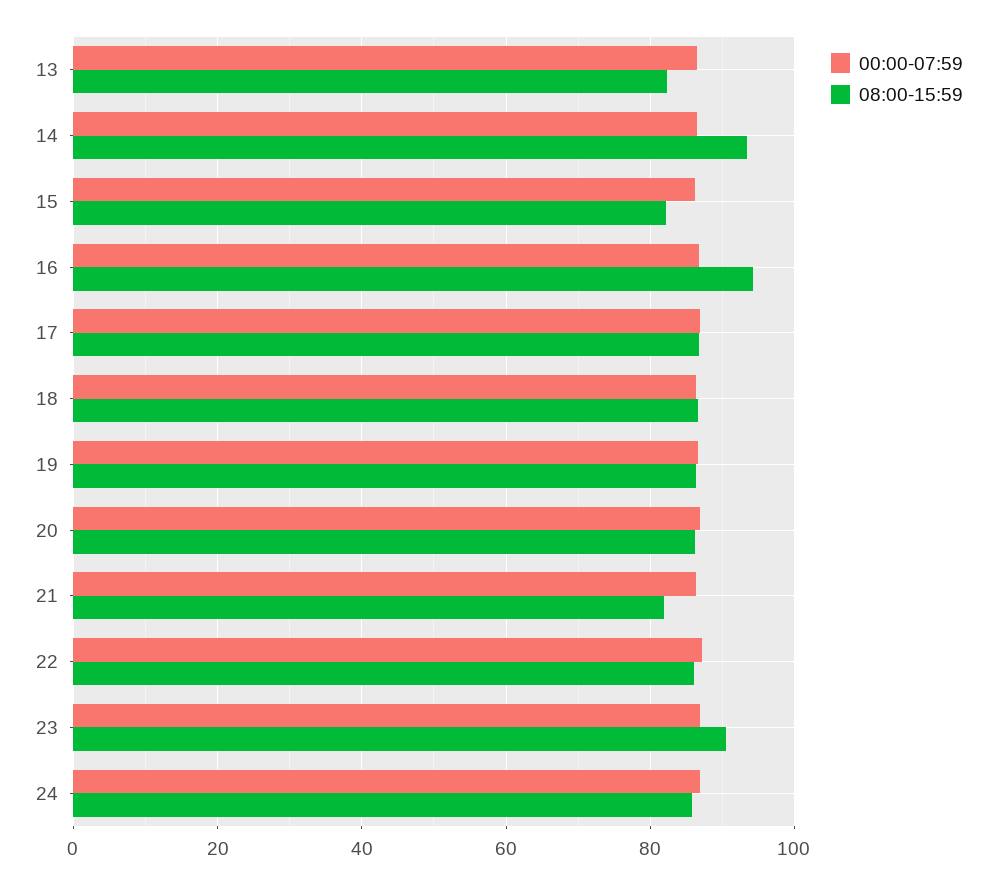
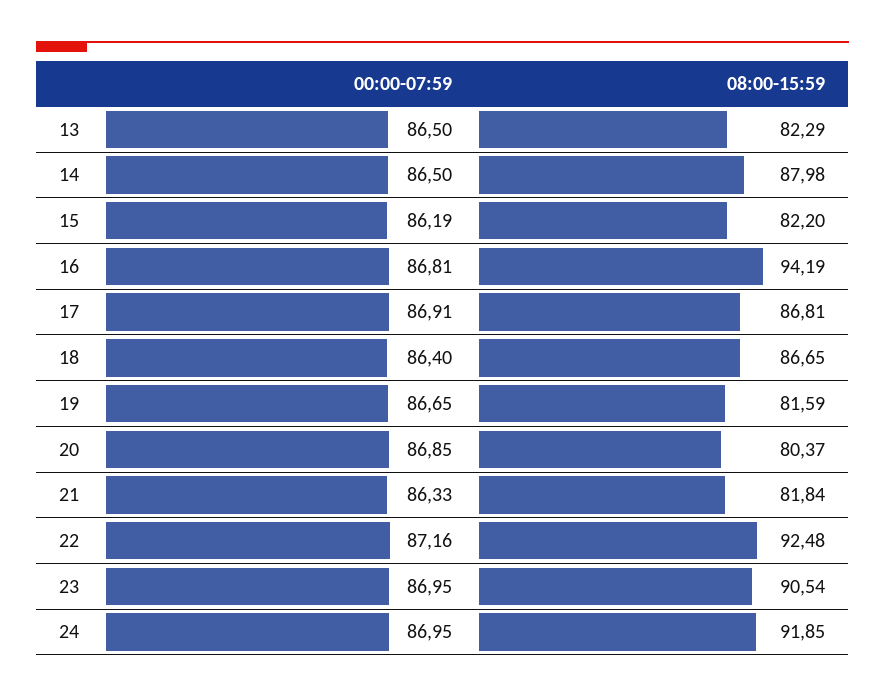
  {
    "00:00-07:59": {
      "13": 86.5,
      "14": 86.5,
      "15": 86.19,
      "16": 86.81,
      "17": 86.91,
      "18": 86.4,
      "19": 86.65,
      "20": 86.85,
      "21": 86.33,
      "22": 87.16,
      "23": 86.95,
      "24": 86.95
    },
    "08:00-15:59": {
      "13": 82.29,
-     "14": 94,
+     "14": 87.98,
      "15": 82.2,
      "16": 94.19,
      "17": 86.81,
      "18": 86.65,
-     "19": 86,
+     "19": 81.59,
-     "20": 86,
+     "20": 80.37,
      "21": 81.84,
-     "22": 86,
+     "22": 92.48,
      "23": 90.54,
-     "24": 86
+     "24": 91.85
    }
  }

